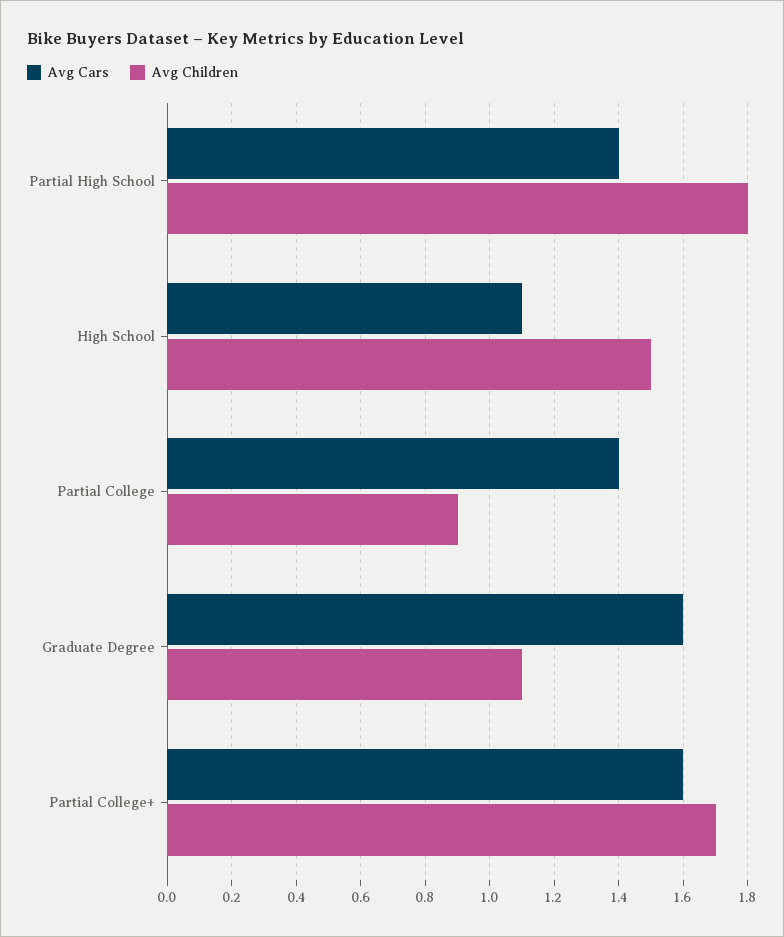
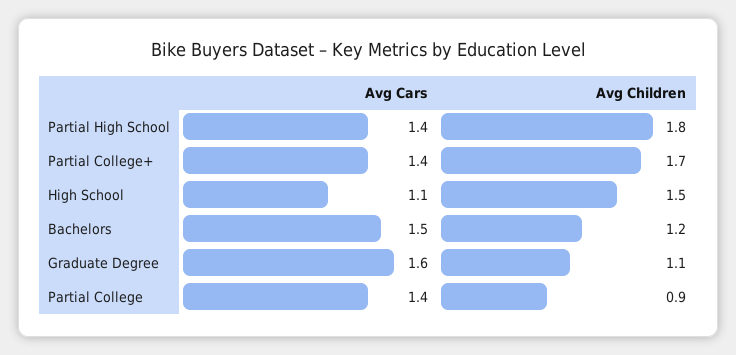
  {
    "Avg Cars": {
      "Partial High School": 1.4,
      "High School": 1.1,
      "Partial College": 1.4,
      "Graduate Degree": 1.6,
-     "Partial College+": 1.6
+     "Partial College+": 1.4,
+     "Bachelors": 1.5
    },
    "Avg Children": {
      "Partial High School": 1.8,
      "High School": 1.5,
      "Partial College": 0.9,
      "Graduate Degree": 1.1,
-     "Partial College+": 1.7
+     "Partial College+": 1.7,
+     "Bachelors": 1.2
    }
  }

